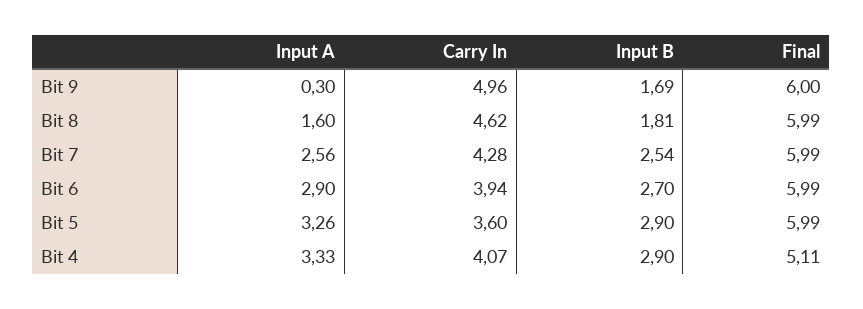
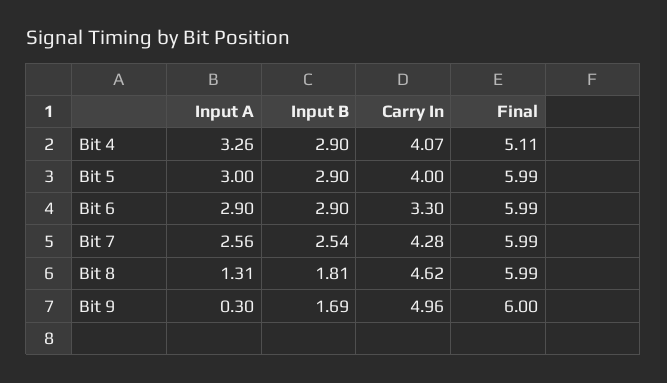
  {
    "Input A": {
      "Bit 9": 0.3,
-     "Bit 8": 1.6,
+     "Bit 8": 1.31,
      "Bit 7": 2.56,
      "Bit 6": 2.9,
-     "Bit 5": 3.26,
+     "Bit 5": 3,
-     "Bit 4": 3.33
+     "Bit 4": 3.26
    },
    "Carry In": {
      "Bit 9": 4.96,
      "Bit 8": 4.62,
      "Bit 7": 4.28,
-     "Bit 6": 3.94,
+     "Bit 6": 3.3,
-     "Bit 5": 3.6,
+     "Bit 5": 4,
      "Bit 4": 4.07
    },
    "Input B": {
      "Bit 9": 1.69,
      "Bit 8": 1.81,
      "Bit 7": 2.54,
-     "Bit 6": 2.7,
+     "Bit 6": 2.9,
      "Bit 5": 2.9,
      "Bit 4": 2.9
    },
    "Final": {
      "Bit 9": 6,
      "Bit 8": 5.99,
      "Bit 7": 5.99,
      "Bit 6": 5.99,
      "Bit 5": 5.99,
      "Bit 4": 5.11
    }
  }

